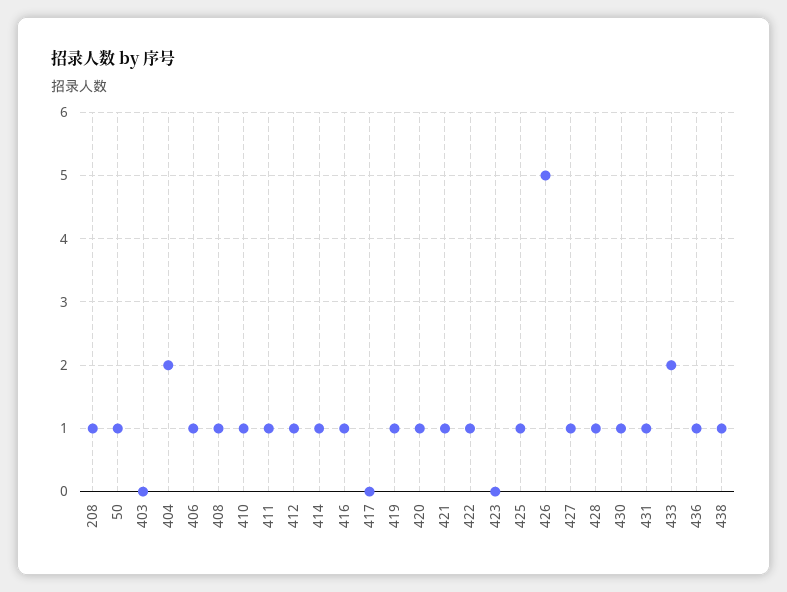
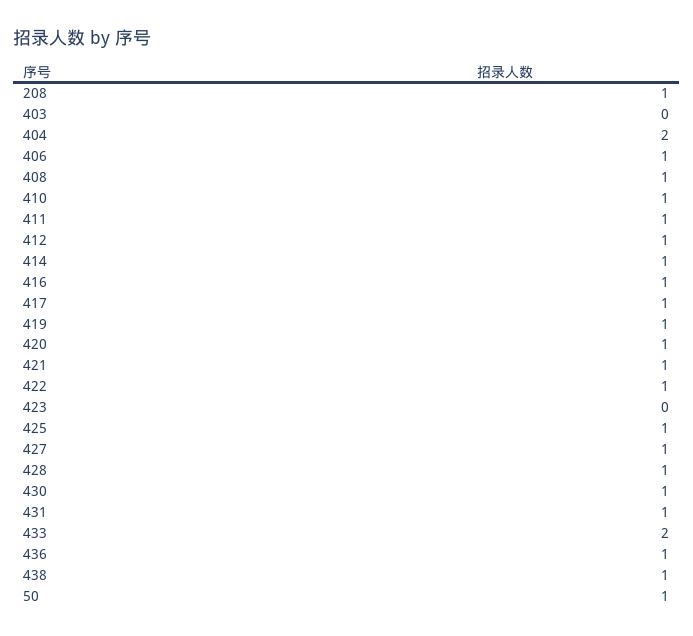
  {
    "208": 1,
    "50": 1,
    "403": 0,
    "404": 2,
    "406": 1,
    "408": 1,
    "410": 1,
    "411": 1,
    "412": 1,
    "414": 1,
    "416": 1,
-   "417": 0,
+   "417": 1,
    "419": 1,
    "420": 1,
    "421": 1,
    "422": 1,
    "423": 0,
    "425": 1,
-   "426": 5,
    "427": 1,
    "428": 1,
    "430": 1,
    "431": 1,
    "433": 2,
    "436": 1,
    "438": 1
  }

